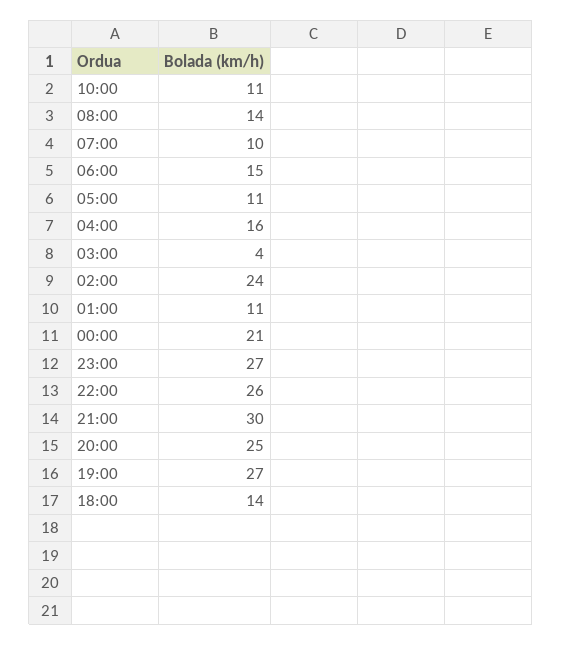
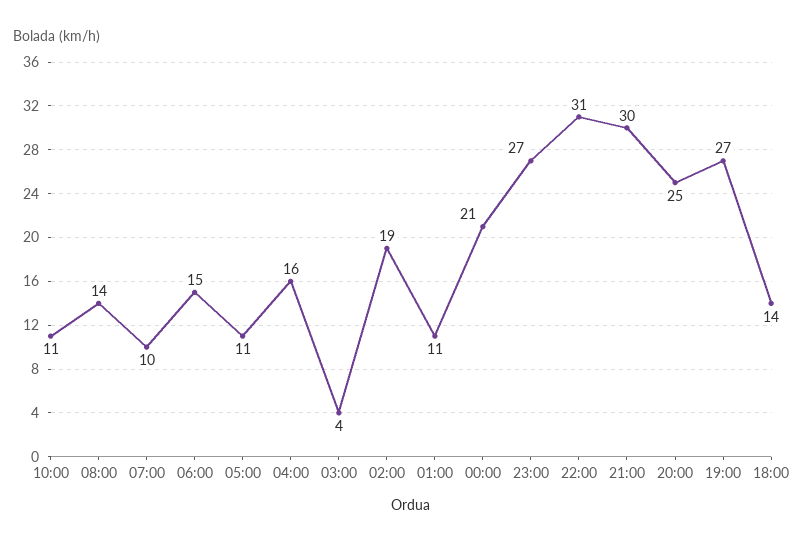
  {
    "10:00": 11,
    "08:00": 14,
    "07:00": 10,
    "06:00": 15,
    "05:00": 11,
    "04:00": 16,
    "03:00": 4,
-   "02:00": 24,
+   "02:00": 19,
    "01:00": 11,
    "00:00": 21,
    "23:00": 27,
-   "22:00": 26,
+   "22:00": 31,
    "21:00": 30,
    "20:00": 25,
    "19:00": 27,
    "18:00": 14
  }

